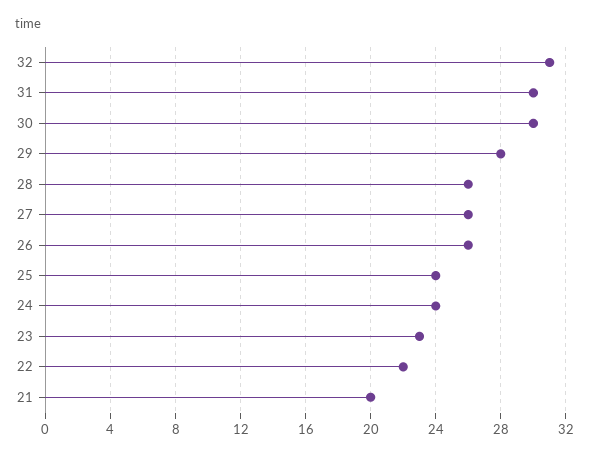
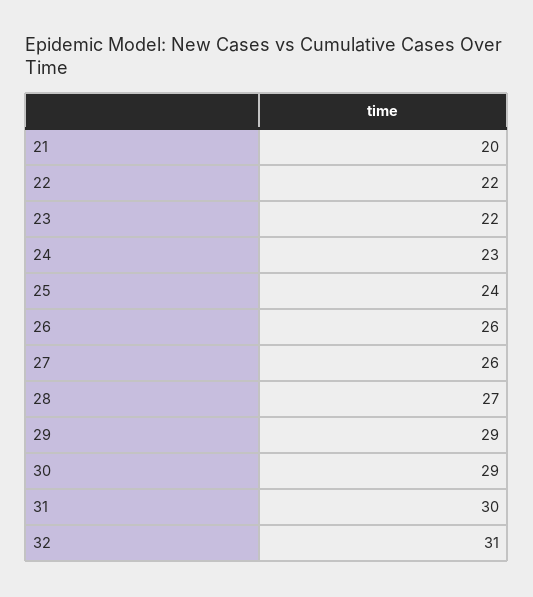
  {
    "32": 31,
    "31": 30,
-   "30": 30,
+   "30": 29,
-   "29": 28,
+   "29": 29,
-   "28": 26,
+   "28": 27,
    "27": 26,
    "26": 26,
    "25": 24,
-   "24": 24,
+   "24": 23,
-   "23": 23,
+   "23": 22,
    "22": 22,
    "21": 20
  }

